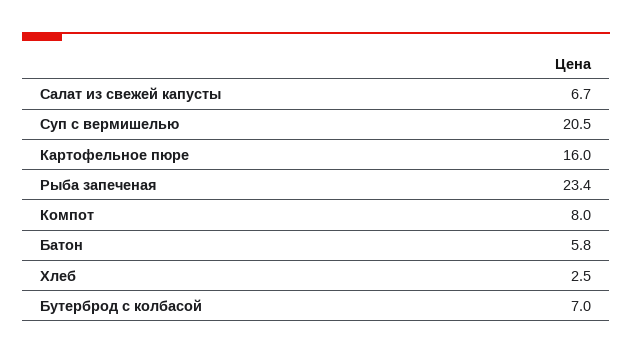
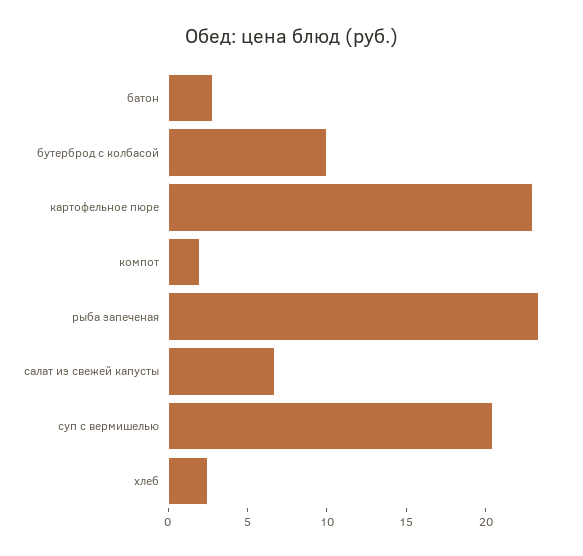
  {
    "Салат из свежей капусты": 6.7,
    "Суп с вермишелью": 20.5,
-   "Картофельное пюре": 16,
+   "Картофельное пюре": 23,
    "Рыба запеченая": 23.4,
-   "Компот": 8,
+   "Компот": 2,
-   "Батон": 5.8,
+   "Батон": 3,
    "Хлеб": 2.5,
-   "Бутерброд с колбасой": 7
+   "Бутерброд с колбасой": 10
  }

